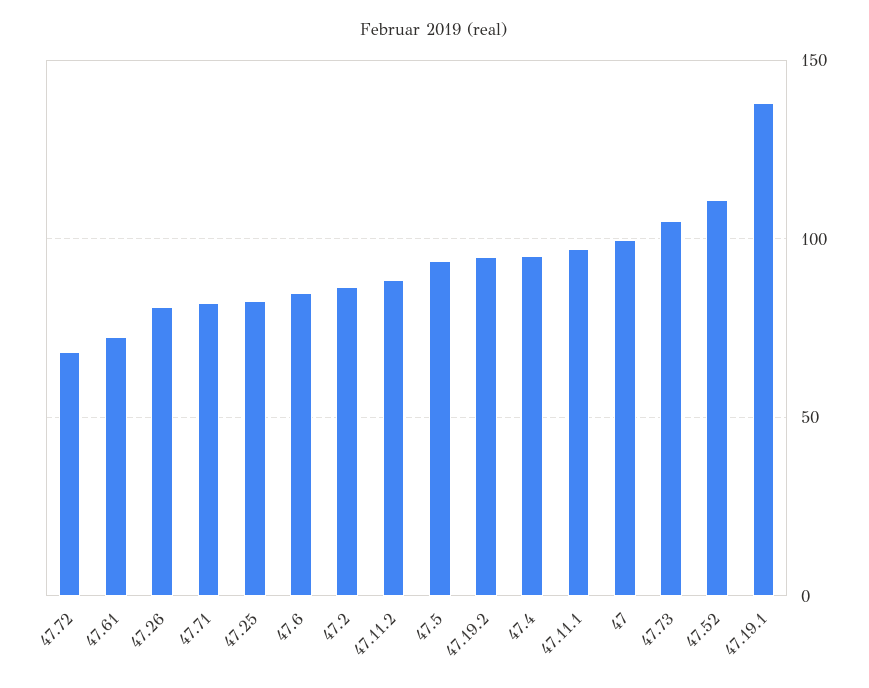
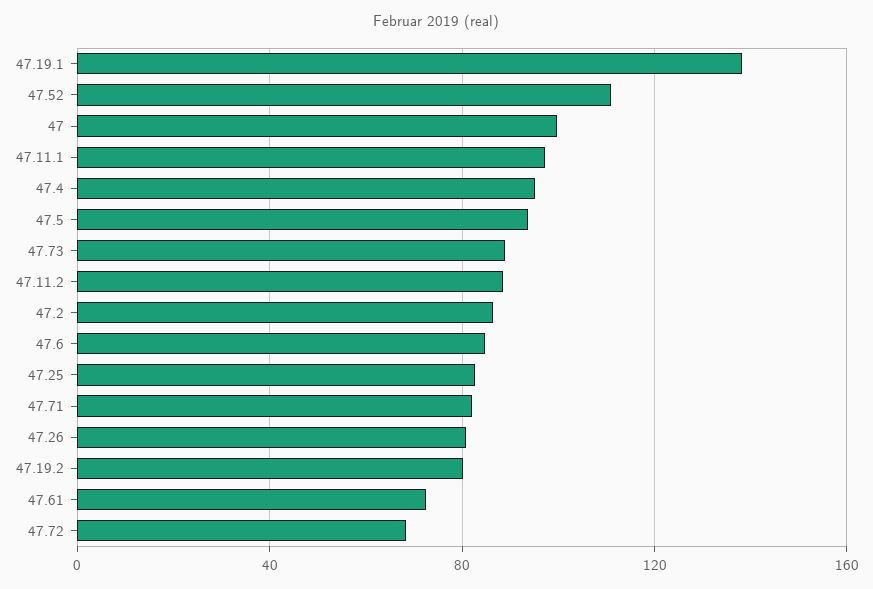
  {
    "47.72": 70,
    "47.61": 75,
    "47.26": 80,
    "47.71": 80,
    "47.25": 85,
    "47.6": 85,
    "47.2": 85,
    "47.11.2": 90,
    "47.5": 95,
-   "47.19.2": 95,
+   "47.19.2": 80,
    "47.4": 95,
    "47.11.1": 95,
    "47": 100,
-   "47.73": 105,
+   "47.73": 90,
    "47.52": 110,
    "47.19.1": 140
  }

